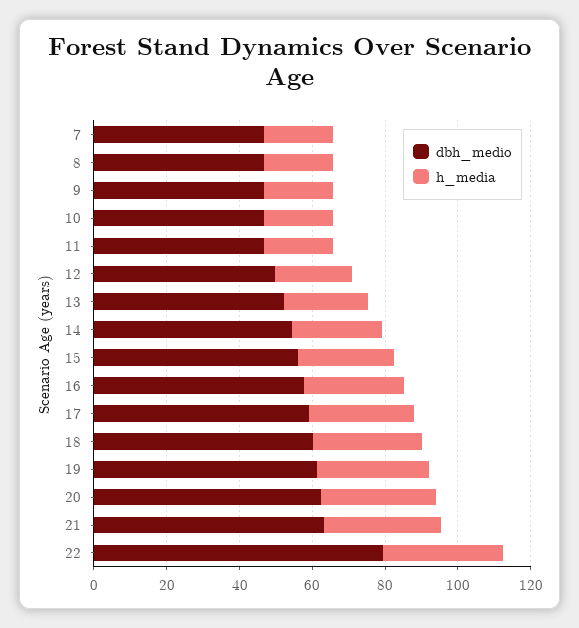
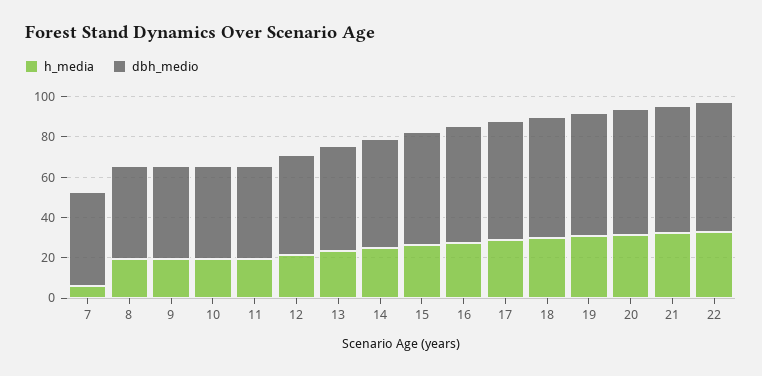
  {
    "dbh_medio": {
      "7": 45,
      "8": 45,
      "9": 45,
      "10": 45,
      "11": 45,
      "12": 50,
      "13": 50,
      "14": 55,
      "15": 55,
      "16": 60,
      "17": 60,
      "18": 60,
      "19": 60,
      "20": 60,
      "21": 65,
-     "22": 80
+     "22": 65
    },
    "h_media": {
-     "7": 20,
+     "7": 5,
      "8": 20,
      "9": 20,
      "10": 20,
      "11": 20,
      "12": 20,
      "13": 25,
      "14": 25,
      "15": 25,
      "16": 30,
      "17": 30,
      "18": 30,
      "19": 30,
      "20": 30,
      "21": 30,
      "22": 35
    }
  }

